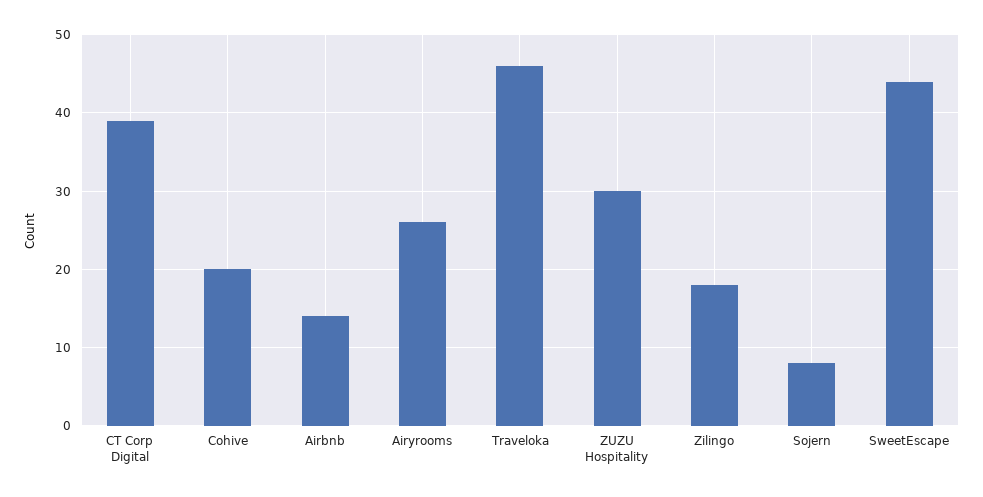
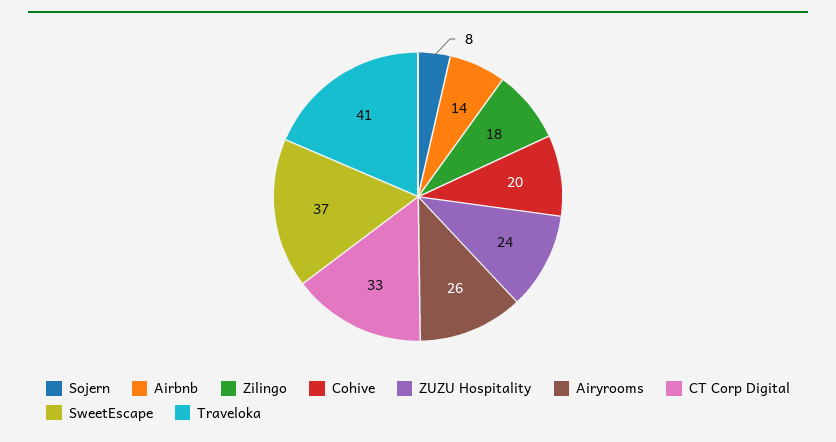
  {
-   "CT Corp Digital": 39,
+   "CT Corp Digital": 33,
    "Cohive": 20,
    "Airbnb": 14,
    "Airyrooms": 26,
-   "Traveloka": 46,
+   "Traveloka": 41,
-   "ZUZU Hospitality": 30,
+   "ZUZU Hospitality": 24,
    "Zilingo": 18,
    "Sojern": 8,
-   "SweetEscape": 44
+   "SweetEscape": 37
  }

